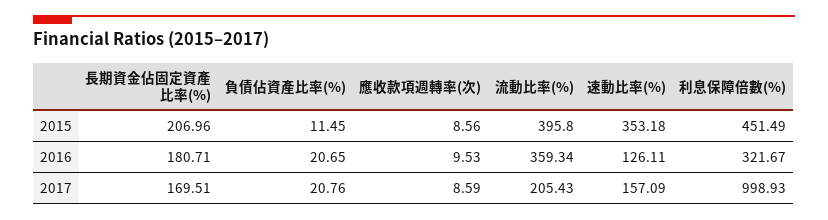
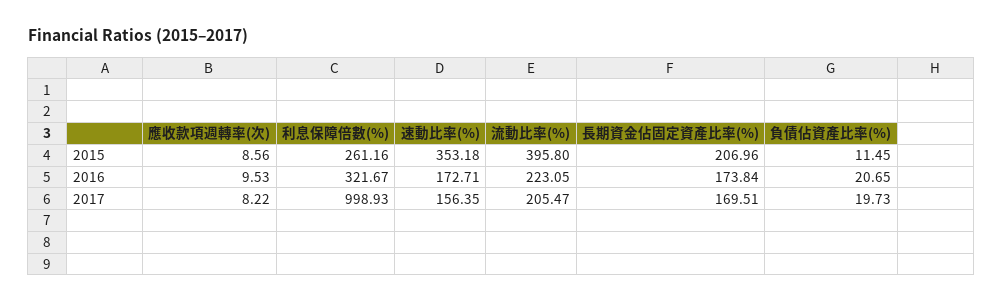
  {
    "長期資金佔固定資產比率(%)": {
      "2015": 206.96,
-     "2016": 180.71,
+     "2016": 173.84,
      "2017": 169.51
    },
    "負債佔資產比率(%)": {
      "2015": 11.45,
      "2016": 20.65,
-     "2017": 20.76
+     "2017": 19.73
    },
    "應收款項週轉率(次)": {
      "2015": 8.56,
      "2016": 9.53,
-     "2017": 8.59
+     "2017": 8.22
    },
    "流動比率(%)": {
      "2015": 395.8,
-     "2016": 359.34,
+     "2016": 223.05,
-     "2017": 205.43
+     "2017": 205.47
    },
    "速動比率(%)": {
      "2015": 353.18,
-     "2016": 126.11,
+     "2016": 172.71,
-     "2017": 157.09
+     "2017": 156.35
    },
    "利息保障倍數(%)": {
-     "2015": 451.49,
+     "2015": 261.16,
      "2016": 321.67,
      "2017": 998.93
    }
  }

